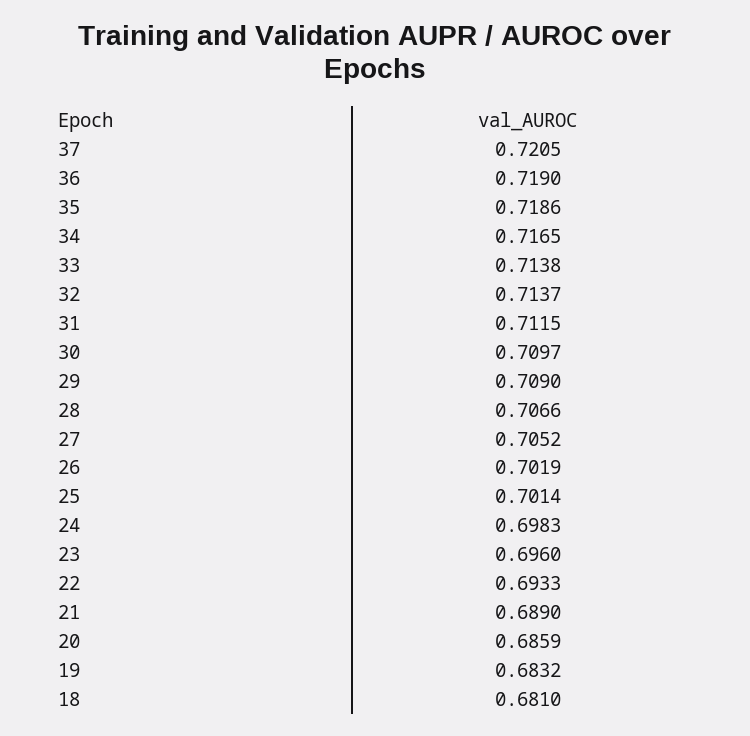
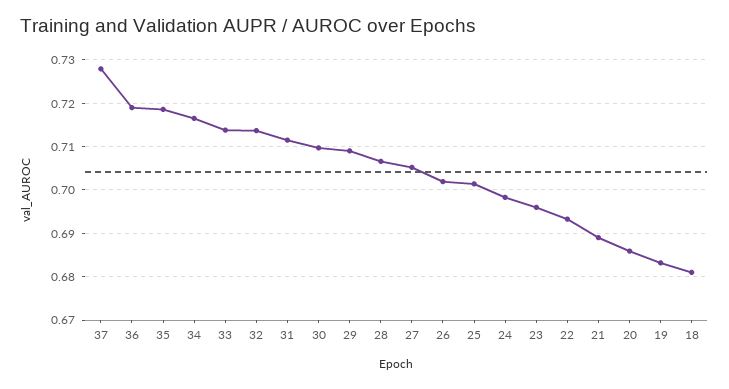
  {
-   "37": 0.7205,
+   "37": 0.728,
    "36": 0.719,
    "35": 0.7186,
    "34": 0.7165,
    "33": 0.7138,
    "32": 0.7137,
    "31": 0.7115,
    "30": 0.7097,
    "29": 0.709,
    "28": 0.7066,
    "27": 0.7052,
    "26": 0.7019,
    "25": 0.7014,
    "24": 0.6983,
    "23": 0.696,
    "22": 0.6933,
    "21": 0.689,
    "20": 0.6859,
    "19": 0.6832,
    "18": 0.681
  }

